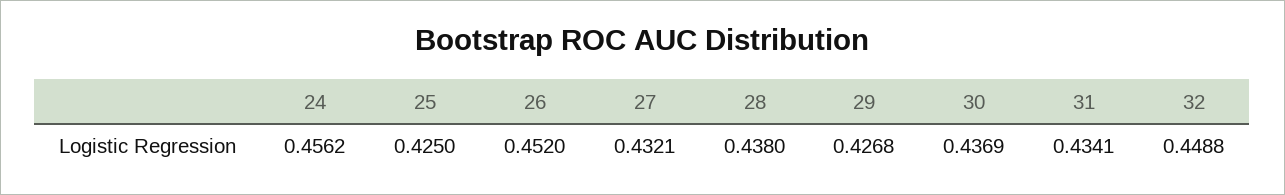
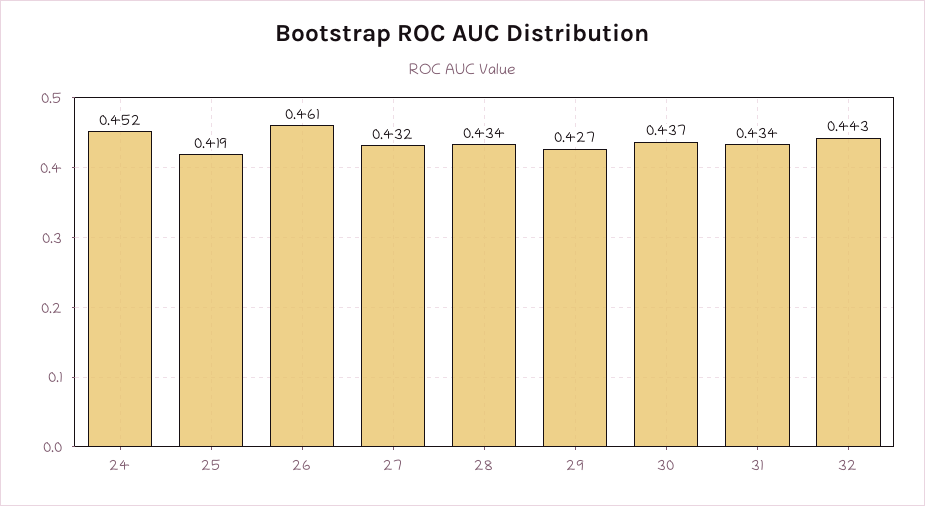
  {
-   "24": 0.4562,
+   "24": 0.452,
-   "25": 0.425,
+   "25": 0.419,
-   "26": 0.452,
+   "26": 0.461,
    "27": 0.4321,
-   "28": 0.438,
+   "28": 0.434,
    "29": 0.4268,
    "30": 0.4369,
    "31": 0.4341,
-   "32": 0.4488
+   "32": 0.443
  }

